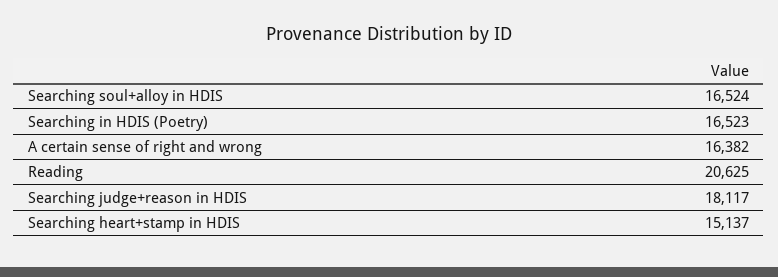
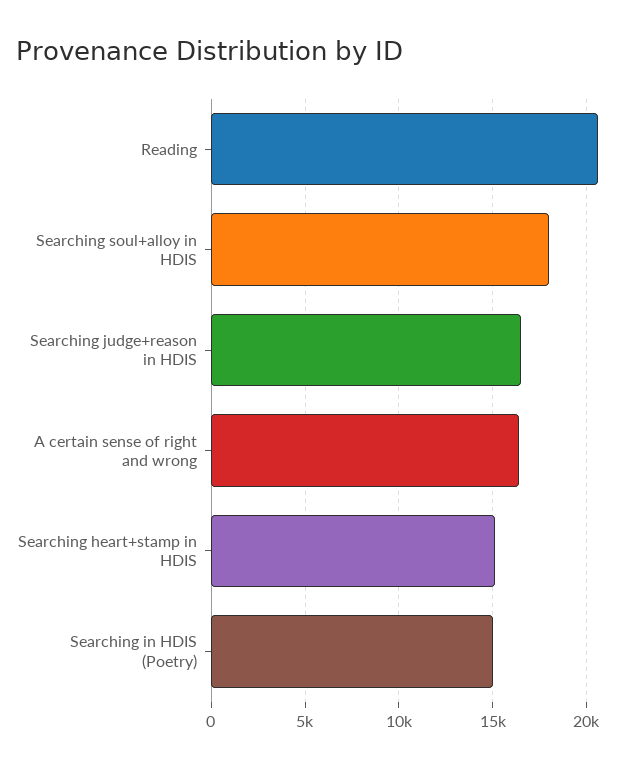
  {
-   "Searching soul+alloy in HDIS": 16524,
+   "Searching soul+alloy in HDIS": 18000,
-   "Searching in HDIS (Poetry)": 16523,
+   "Searching in HDIS (Poetry)": 15000,
    "A certain sense of right and wrong": 16382,
    "Reading": 20625,
-   "Searching judge+reason in HDIS": 18117,
+   "Searching judge+reason in HDIS": 16500,
    "Searching heart+stamp in HDIS": 15137
  }

